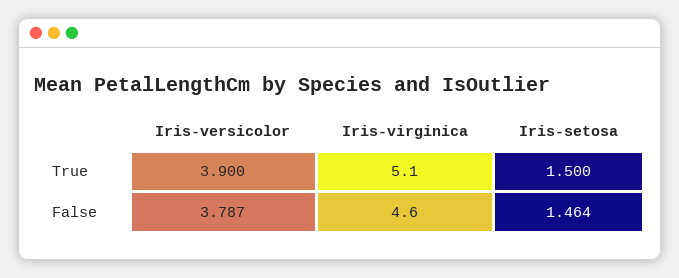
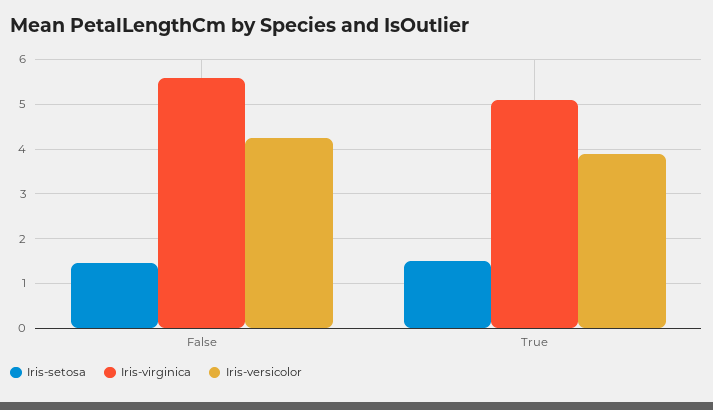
  {
    "Iris-versicolor": {
      "True": 3.9,
-     "False": 3.787
+     "False": 4.2
    },
    "Iris-virginica": {
      "True": 5.1,
-     "False": 4.6
+     "False": 5.6
    },
    "Iris-setosa": {
      "True": 1.5,
      "False": 1.464
    }
  }

